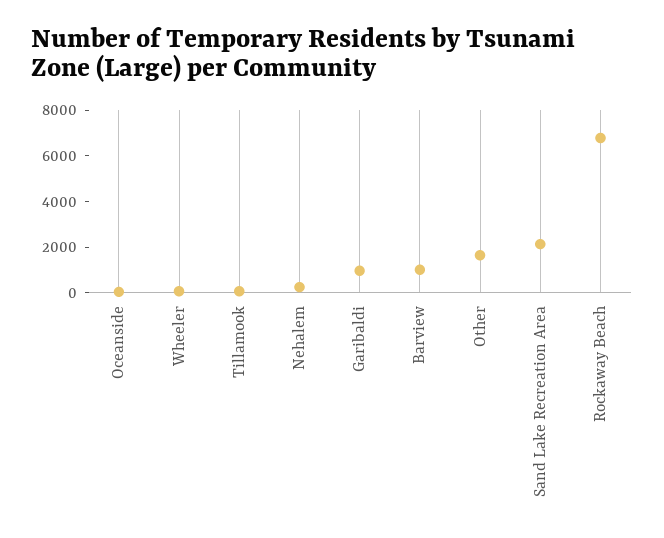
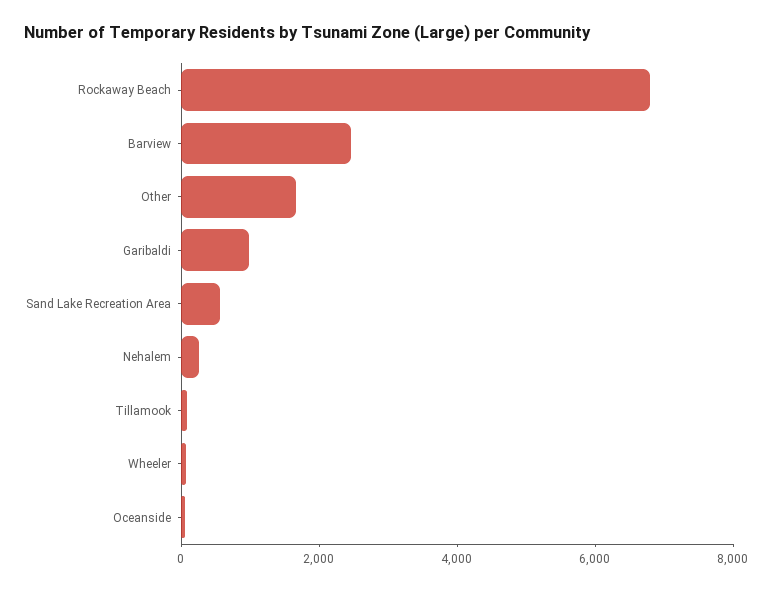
  {
    "Oceanside": 0,
    "Wheeler": 0,
    "Tillamook": 0,
    "Nehalem": 500,
    "Garibaldi": 1000,
-   "Barview": 1000,
+   "Barview": 2500,
    "Other": 1500,
-   "Sand Lake Recreation Area": 2000,
+   "Sand Lake Recreation Area": 500,
    "Rockaway Beach": 7000
  }

